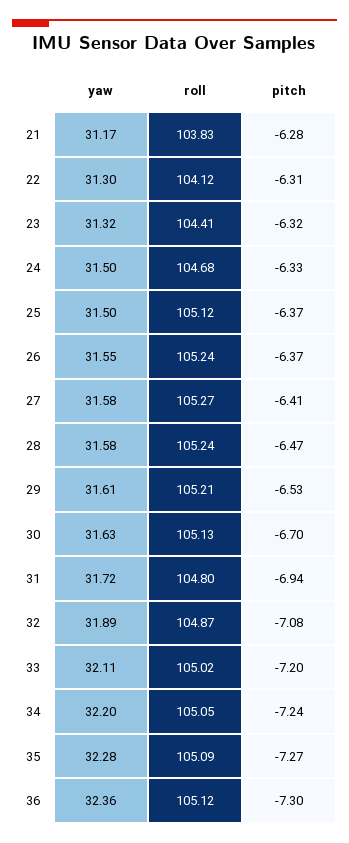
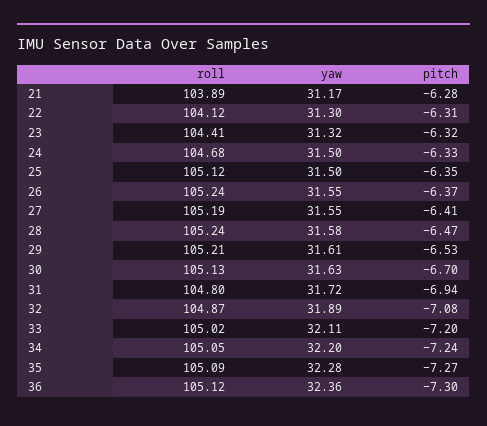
  {
    "yaw": {
      "21": 31.17,
      "22": 31.3,
      "23": 31.32,
      "24": 31.5,
      "25": 31.5,
      "26": 31.55,
-     "27": 31.58,
+     "27": 31.55,
      "28": 31.58,
      "29": 31.61,
      "30": 31.63,
      "31": 31.72,
      "32": 31.89,
      "33": 32.11,
      "34": 32.2,
      "35": 32.28,
      "36": 32.36
    },
    "roll": {
-     "21": 103.83,
+     "21": 103.89,
      "22": 104.12,
      "23": 104.41,
      "24": 104.68,
      "25": 105.12,
      "26": 105.24,
-     "27": 105.27,
+     "27": 105.19,
      "28": 105.24,
      "29": 105.21,
      "30": 105.13,
      "31": 104.8,
      "32": 104.87,
      "33": 105.02,
      "34": 105.05,
      "35": 105.09,
      "36": 105.12
    },
    "pitch": {
      "21": -6.28,
      "22": -6.31,
      "23": -6.32,
      "24": -6.33,
-     "25": -6.37,
+     "25": -6.35,
      "26": -6.37,
      "27": -6.41,
      "28": -6.47,
      "29": -6.53,
      "30": -6.7,
      "31": -6.94,
      "32": -7.08,
      "33": -7.2,
      "34": -7.24,
      "35": -7.27,
      "36": -7.3
    }
  }

